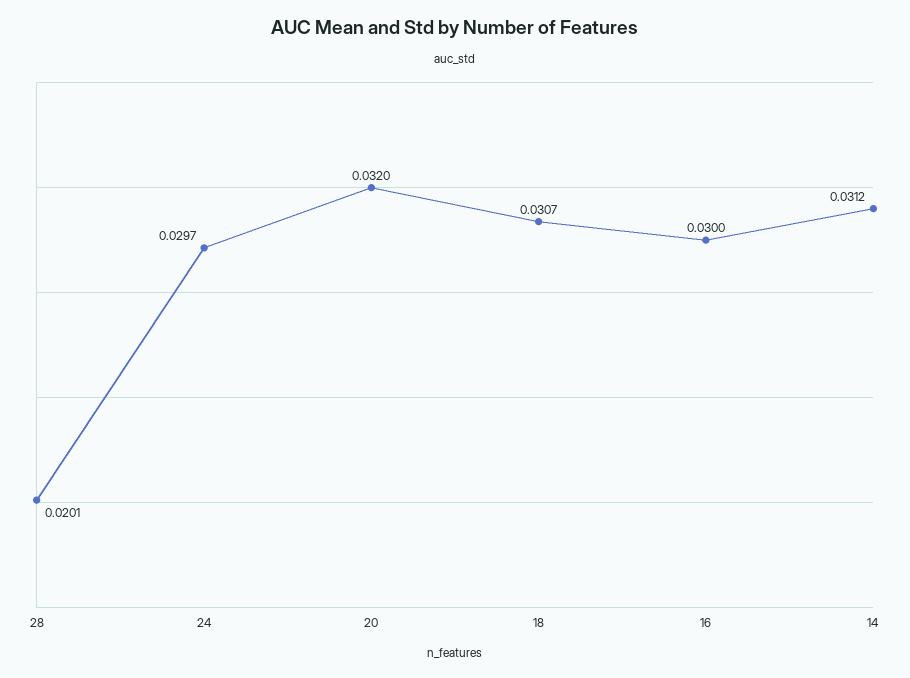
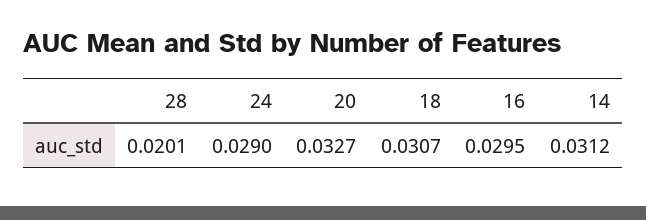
  {
    "28": 0.0201,
-   "24": 0.0297,
+   "24": 0.029,
-   "20": 0.032,
+   "20": 0.0327,
    "18": 0.0307,
-   "16": 0.03,
+   "16": 0.0295,
    "14": 0.0312
  }

